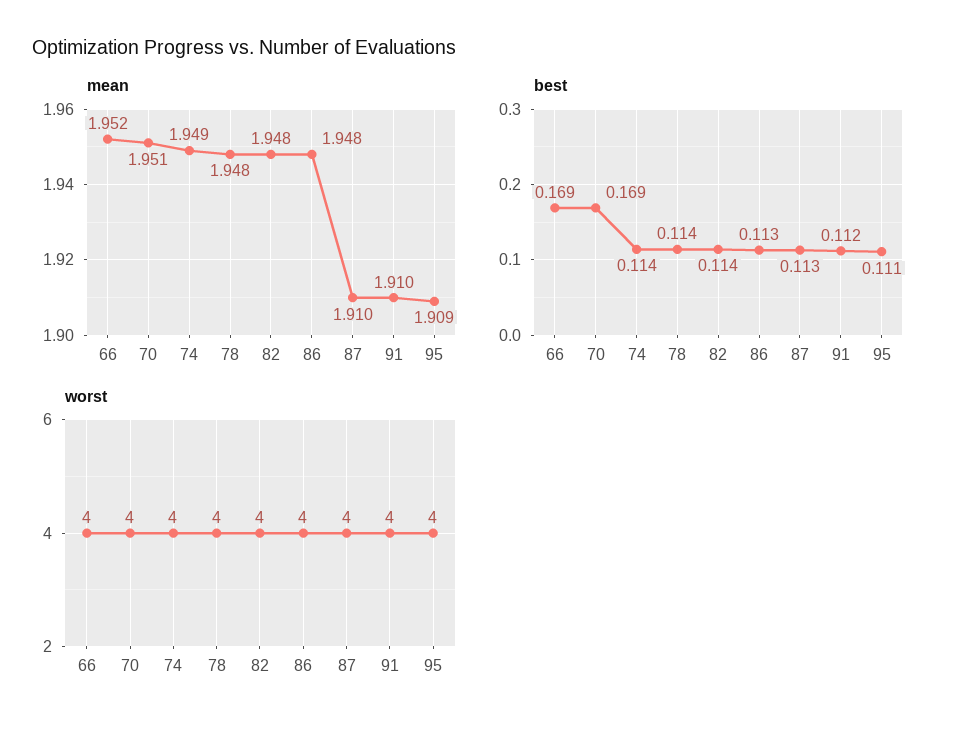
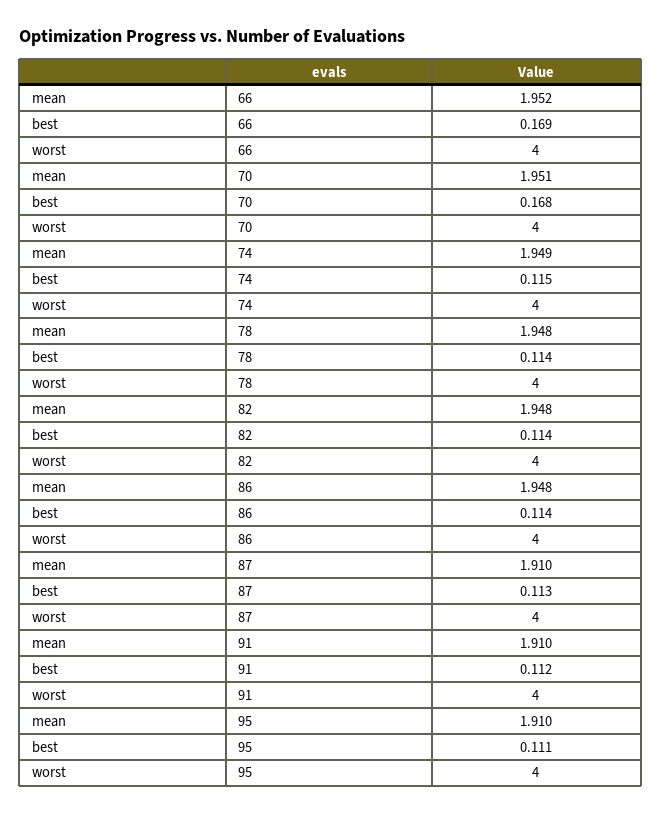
  {
    "mean": {
      "66": 1.952,
      "70": 1.951,
      "74": 1.949,
      "78": 1.948,
      "82": 1.948,
      "86": 1.948,
      "87": 1.91,
      "91": 1.91,
-     "95": 1.909
+     "95": 1.91
    },
    "best": {
      "66": 0.169,
-     "70": 0.169,
+     "70": 0.168,
-     "74": 0.114,
+     "74": 0.115,
      "78": 0.114,
      "82": 0.114,
-     "86": 0.113,
+     "86": 0.114,
      "87": 0.113,
      "91": 0.112,
      "95": 0.111
    },
    "worst": {
      "66": 4,
      "70": 4,
      "74": 4,
      "78": 4,
      "82": 4,
      "86": 4,
      "87": 4,
      "91": 4,
      "95": 4
    }
  }

